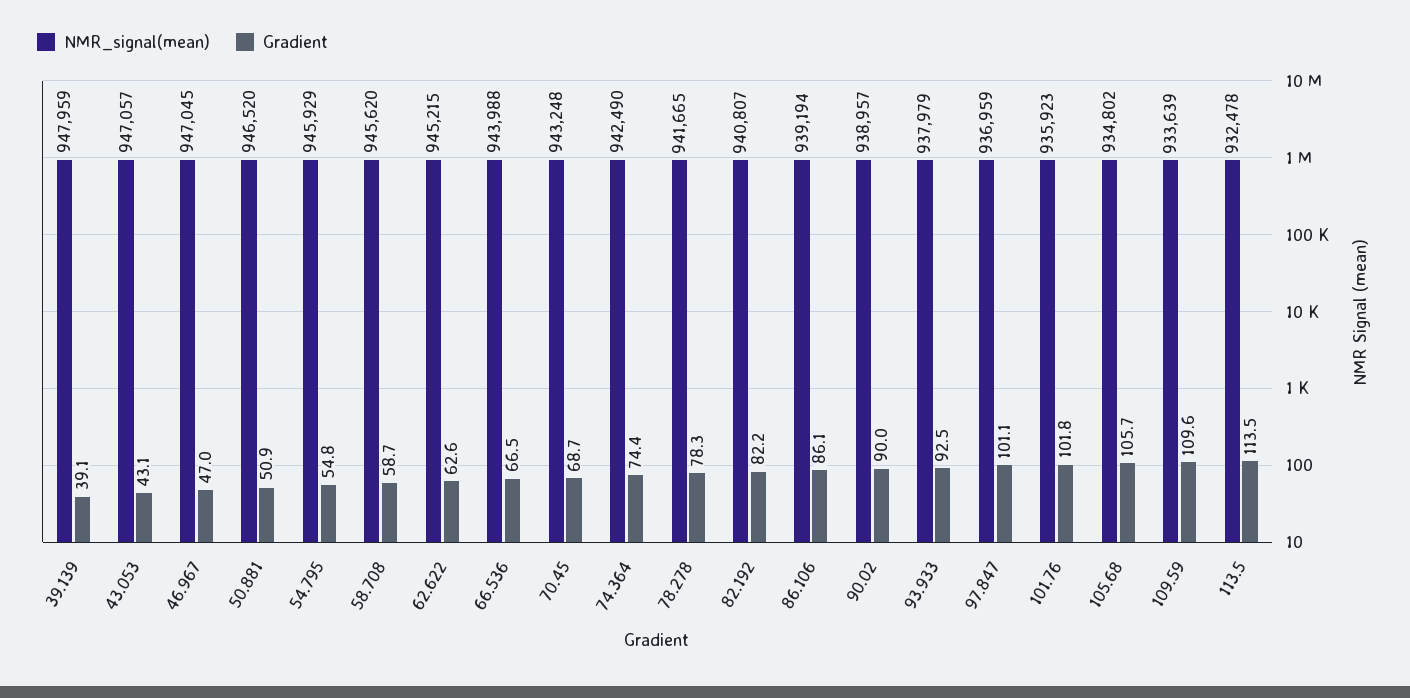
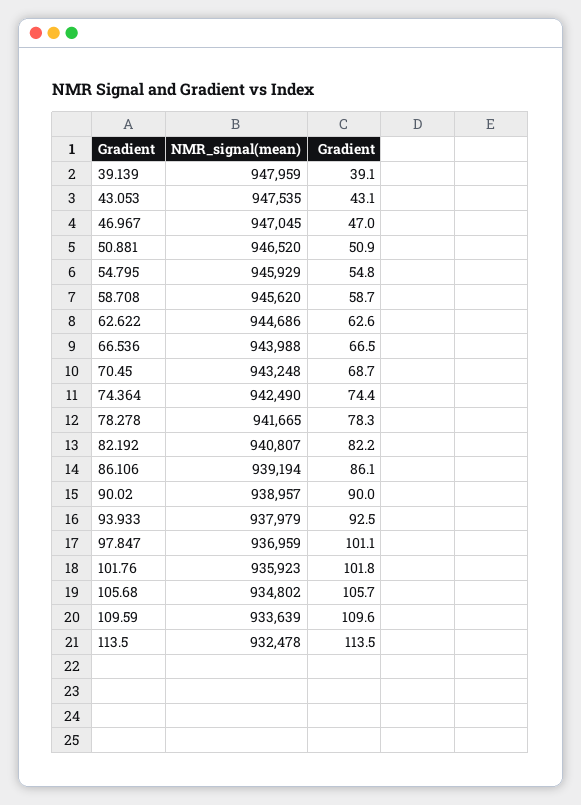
  {
    "NMR_signal(mean)": {
      "39.139": 947959,
-     "43.053": 947057,
+     "43.053": 947535,
      "46.967": 947045,
      "50.881": 946520,
      "54.795": 945929,
      "58.708": 945620,
-     "62.622": 945215,
+     "62.622": 944686,
      "66.536": 943988,
      "70.45": 943248,
      "74.364": 942490,
      "78.278": 941665,
      "82.192": 940807,
      "86.106": 939194,
      "90.02": 938957,
      "93.933": 937979,
      "97.847": 936959,
      "101.76": 935923,
      "105.68": 934802,
      "109.59": 933639,
      "113.5": 932478
    },
    "Gradient": {
      "39.139": 39.1,
      "43.053": 43.1,
      "46.967": 47,
      "50.881": 50.9,
      "54.795": 54.8,
      "58.708": 58.7,
      "62.622": 62.6,
      "66.536": 66.5,
      "70.45": 68.7,
      "74.364": 74.4,
      "78.278": 78.3,
      "82.192": 82.2,
      "86.106": 86.1,
      "90.02": 90,
      "93.933": 92.5,
      "97.847": 101.1,
      "101.76": 101.8,
      "105.68": 105.7,
      "109.59": 109.6,
      "113.5": 113.5
    }
  }

